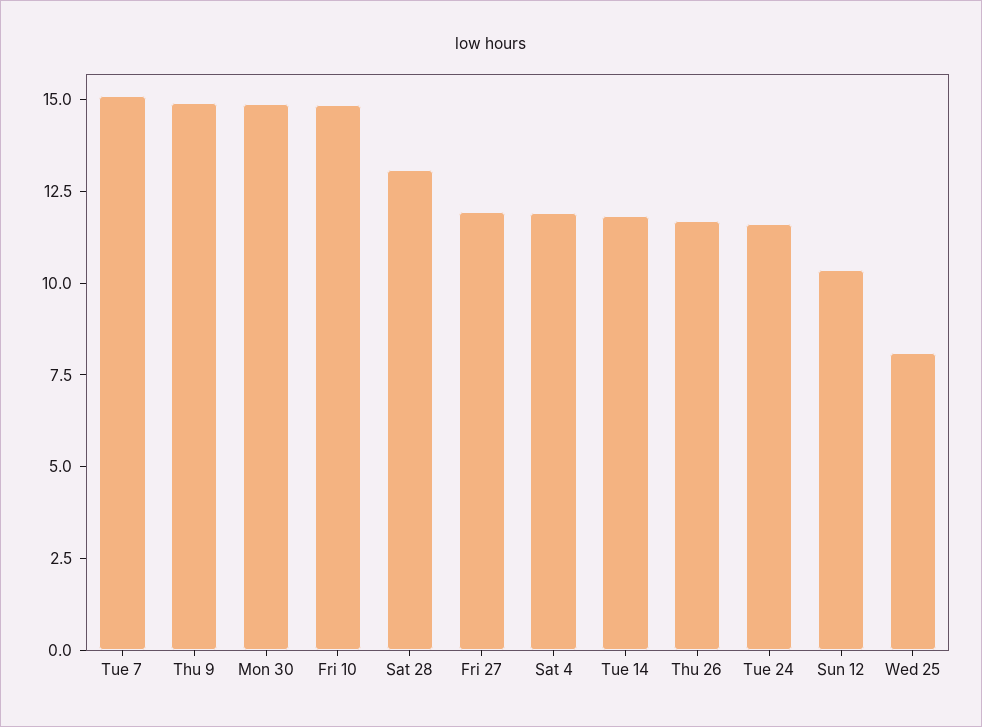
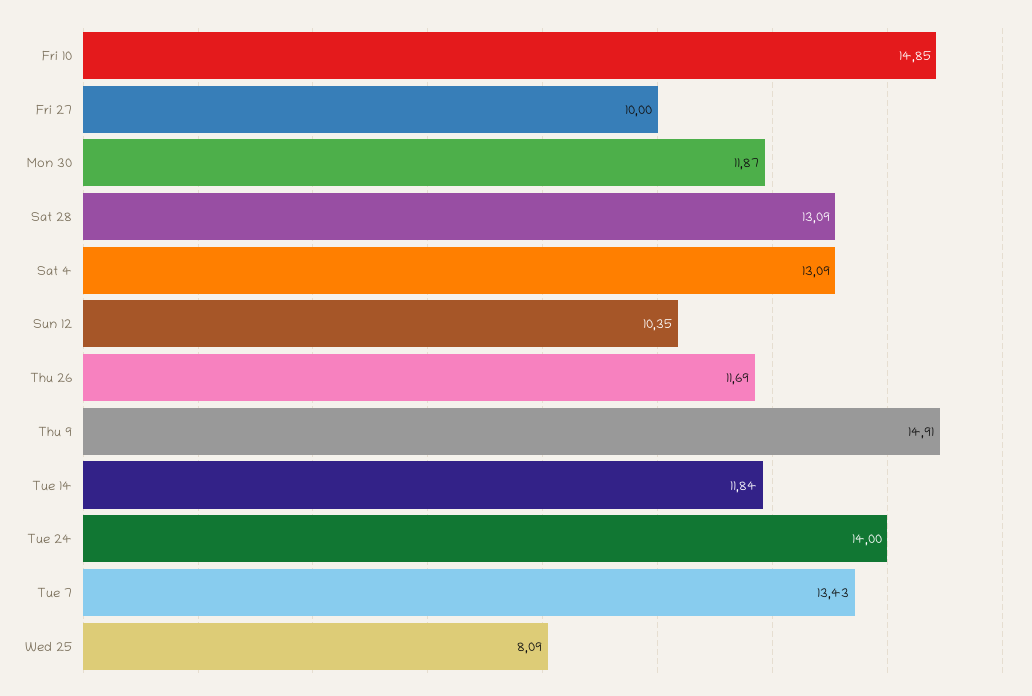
  {
-   "Tue 7": 15,
+   "Tue 7": 13.43,
    "Thu 9": 14.91,
-   "Mon 30": 15,
+   "Mon 30": 11.87,
    "Fri 10": 14.85,
    "Sat 28": 13.09,
-   "Fri 27": 12,
+   "Fri 27": 10,
-   "Sat 4": 12,
+   "Sat 4": 13.09,
    "Tue 14": 11.84,
    "Thu 26": 11.69,
-   "Tue 24": 11.5,
+   "Tue 24": 14,
    "Sun 12": 10.35,
    "Wed 25": 8.09
  }

